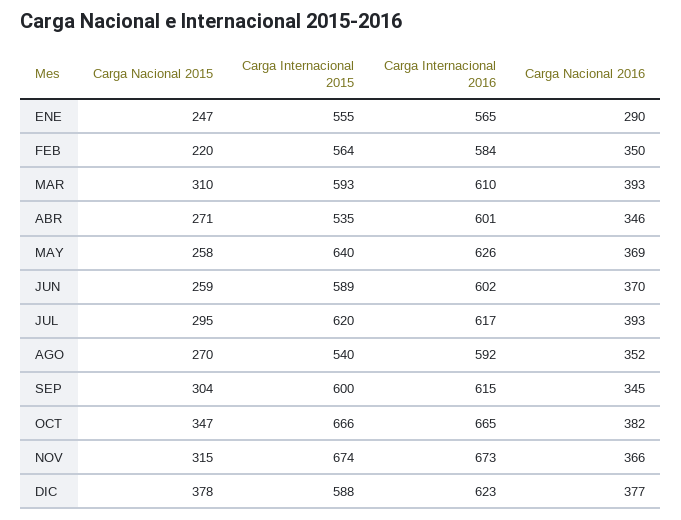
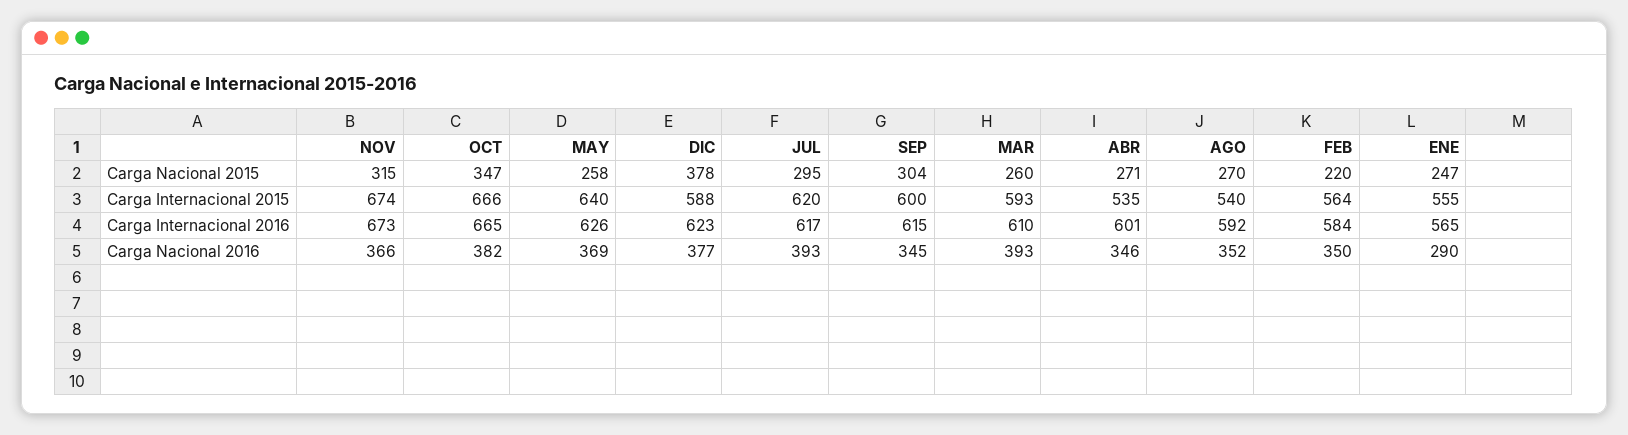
  {
    "Carga Nacional 2015": {
      "ENE": 247,
      "FEB": 220,
-     "MAR": 310,
+     "MAR": 260,
      "ABR": 271,
      "MAY": 258,
-     "JUN": 259,
      "JUL": 295,
      "AGO": 270,
      "SEP": 304,
      "OCT": 347,
      "NOV": 315,
      "DIC": 378
    },
    "Carga Internacional 2015": {
      "ENE": 555,
      "FEB": 564,
      "MAR": 593,
      "ABR": 535,
      "MAY": 640,
-     "JUN": 589,
      "JUL": 620,
      "AGO": 540,
      "SEP": 600,
      "OCT": 666,
      "NOV": 674,
      "DIC": 588
    },
    "Carga Internacional 2016": {
      "ENE": 565,
      "FEB": 584,
      "MAR": 610,
      "ABR": 601,
      "MAY": 626,
-     "JUN": 602,
      "JUL": 617,
      "AGO": 592,
      "SEP": 615,
      "OCT": 665,
      "NOV": 673,
      "DIC": 623
    },
    "Carga Nacional 2016": {
      "ENE": 290,
      "FEB": 350,
      "MAR": 393,
      "ABR": 346,
      "MAY": 369,
-     "JUN": 370,
      "JUL": 393,
      "AGO": 352,
      "SEP": 345,
      "OCT": 382,
      "NOV": 366,
      "DIC": 377
    }
  }

